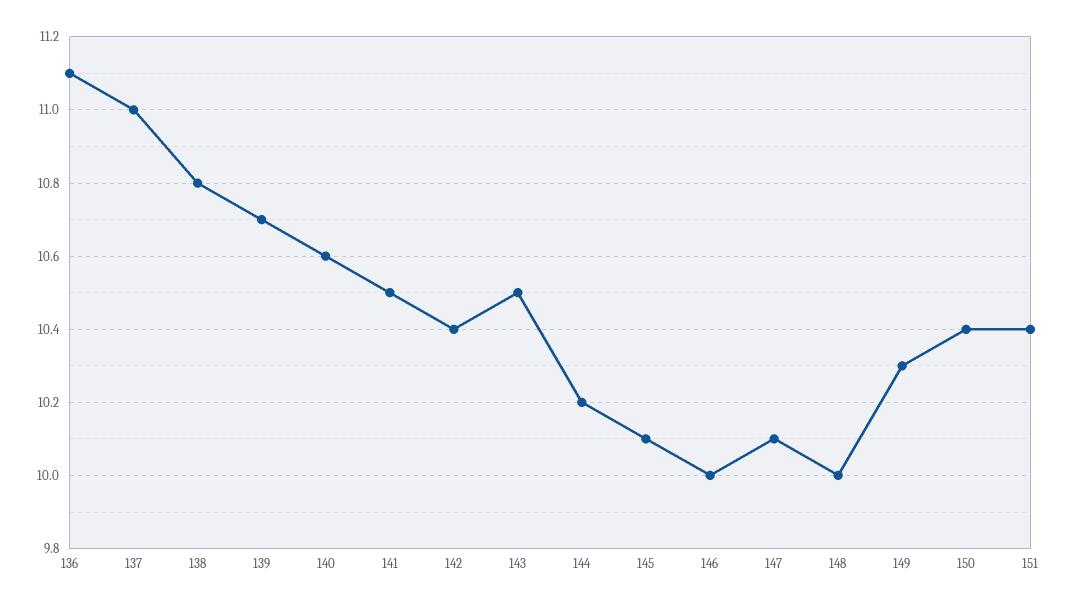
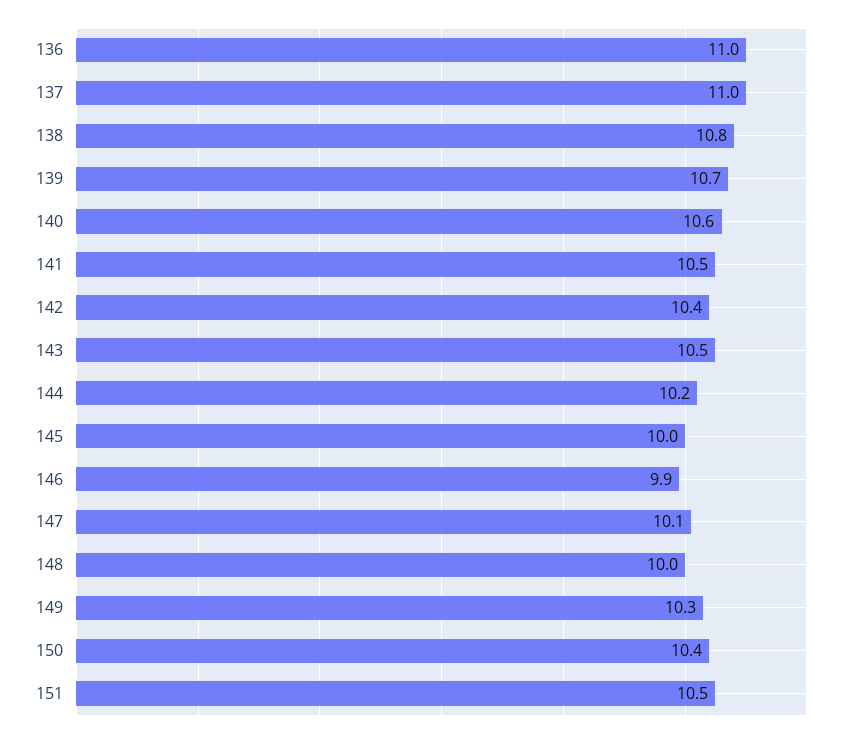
  {
-   "136": 11.1,
+   "136": 11,
    "137": 11,
    "138": 10.8,
    "139": 10.7,
    "140": 10.6,
    "141": 10.5,
    "142": 10.4,
    "143": 10.5,
    "144": 10.2,
-   "145": 10.1,
+   "145": 10,
-   "146": 10,
+   "146": 9.9,
    "147": 10.1,
    "148": 10,
    "149": 10.3,
    "150": 10.4,
-   "151": 10.4
+   "151": 10.5
  }

